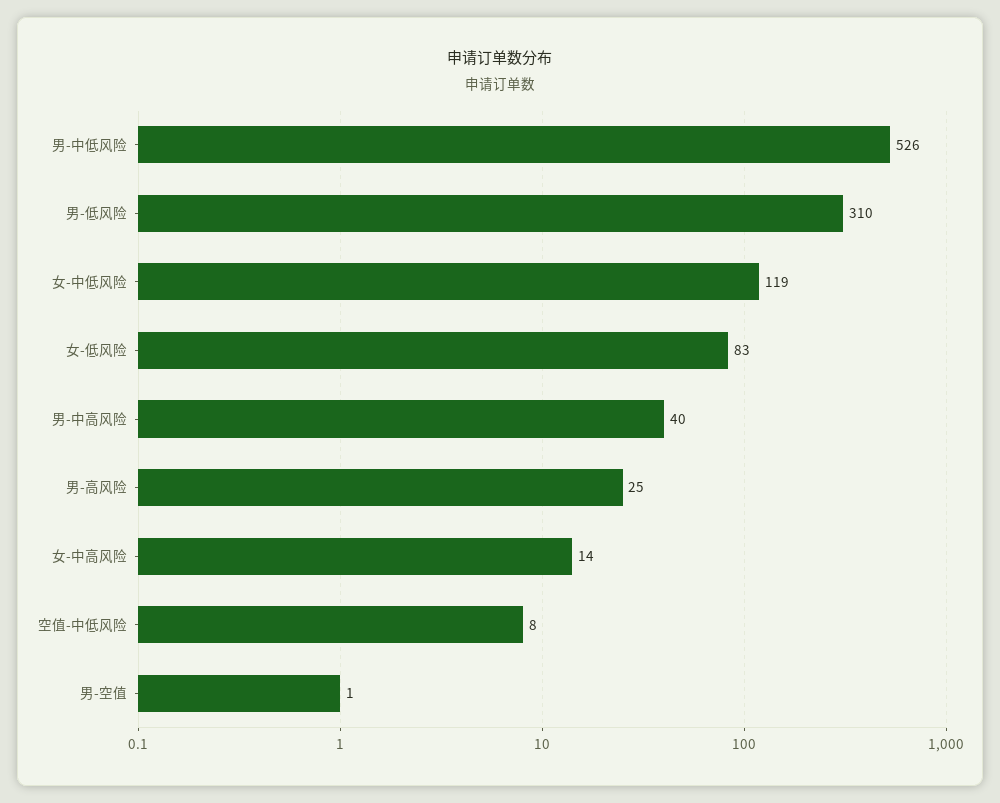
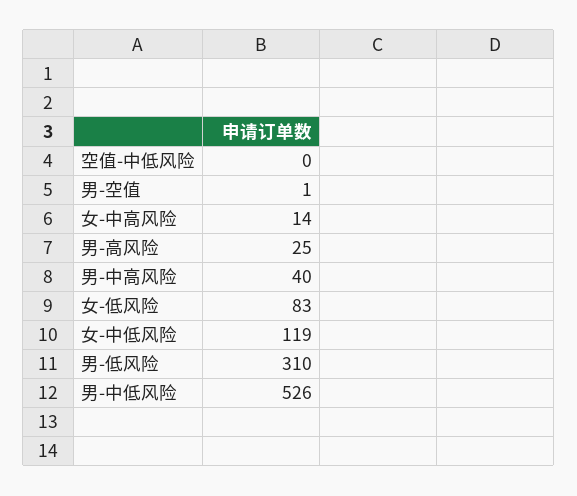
  {
    "男-中低风险": 526,
    "男-低风险": 310,
    "女-中低风险": 119,
    "女-低风险": 83,
    "男-中高风险": 40,
    "男-高风险": 25,
    "女-中高风险": 14,
-   "空值-中低风险": 8,
+   "空值-中低风险": 0,
    "男-空值": 1
  }

